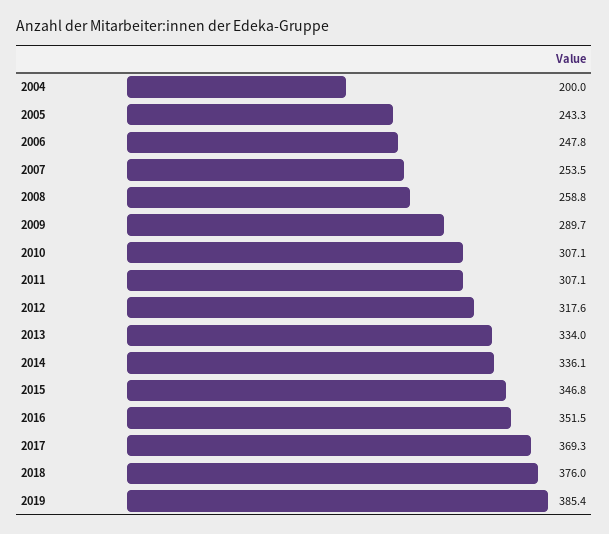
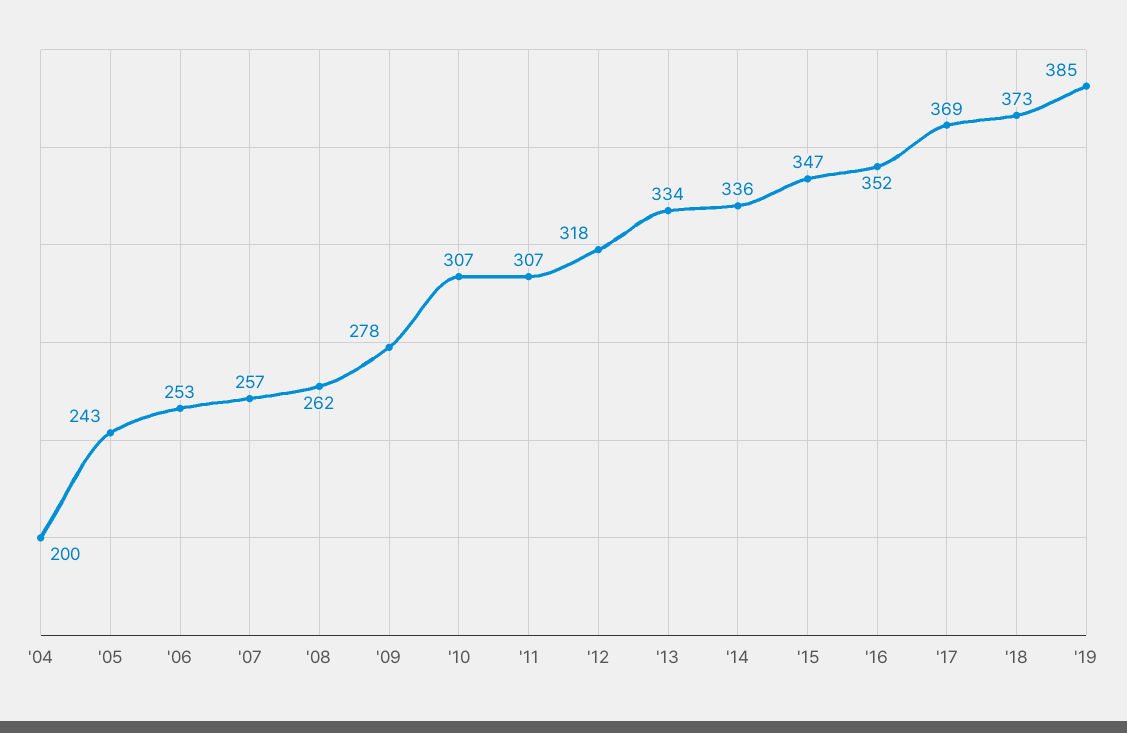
  {
    "2004": 200,
    "2005": 243.3,
-   "2006": 247.8,
+   "2006": 253,
-   "2007": 253.5,
+   "2007": 257,
-   "2008": 258.8,
+   "2008": 262,
-   "2009": 289.7,
+   "2009": 278,
    "2010": 307.1,
    "2011": 307.1,
    "2012": 317.6,
    "2013": 334,
    "2014": 336.1,
    "2015": 346.8,
    "2016": 351.5,
    "2017": 369.3,
-   "2018": 376,
+   "2018": 373,
    "2019": 385.4
  }

